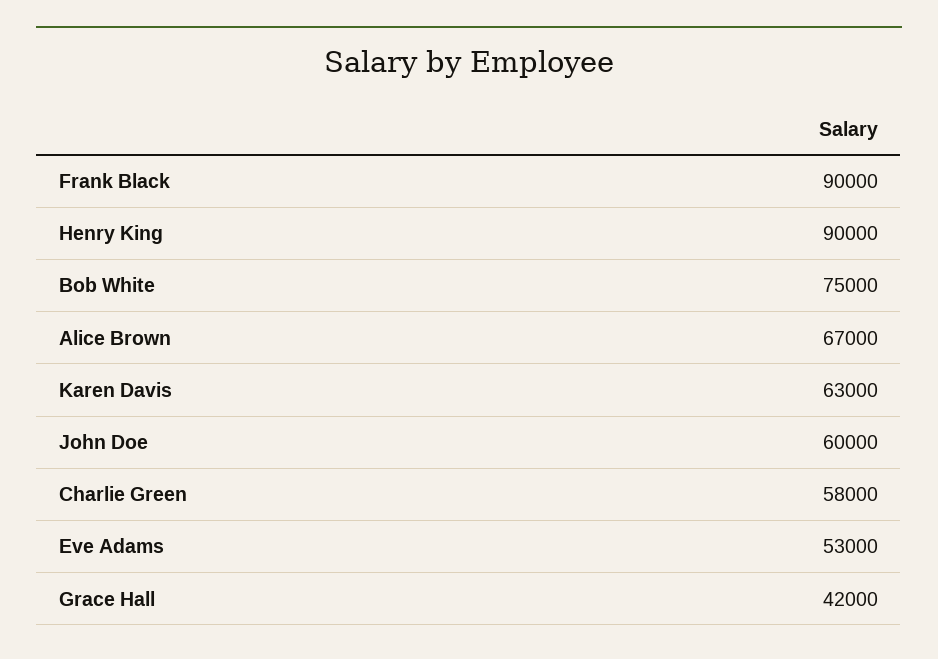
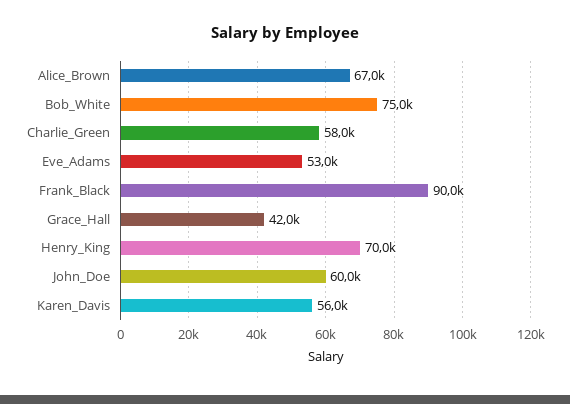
  {
    "Frank Black": 90000,
-   "Henry King": 90000,
+   "Henry King": 70000,
    "Bob White": 75000,
    "Alice Brown": 67000,
-   "Karen Davis": 63000,
+   "Karen Davis": 56000,
    "John Doe": 60000,
    "Charlie Green": 58000,
    "Eve Adams": 53000,
    "Grace Hall": 42000
  }

